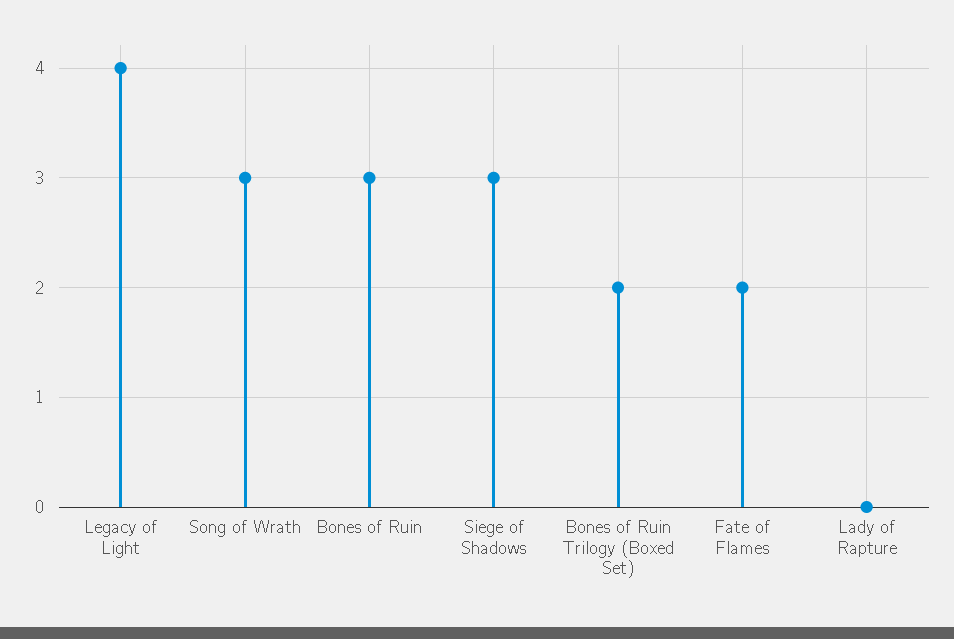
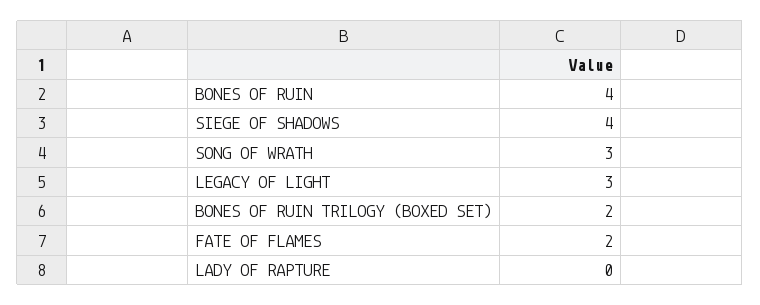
  {
-   "Legacy of Light": 4,
+   "Legacy of Light": 3,
    "Song of Wrath": 3,
-   "Bones of Ruin": 3,
+   "Bones of Ruin": 4,
-   "Siege of Shadows": 3,
+   "Siege of Shadows": 4,
    "Bones of Ruin Trilogy (Boxed Set)": 2,
    "Fate of Flames": 2,
    "Lady of Rapture": 0
  }

